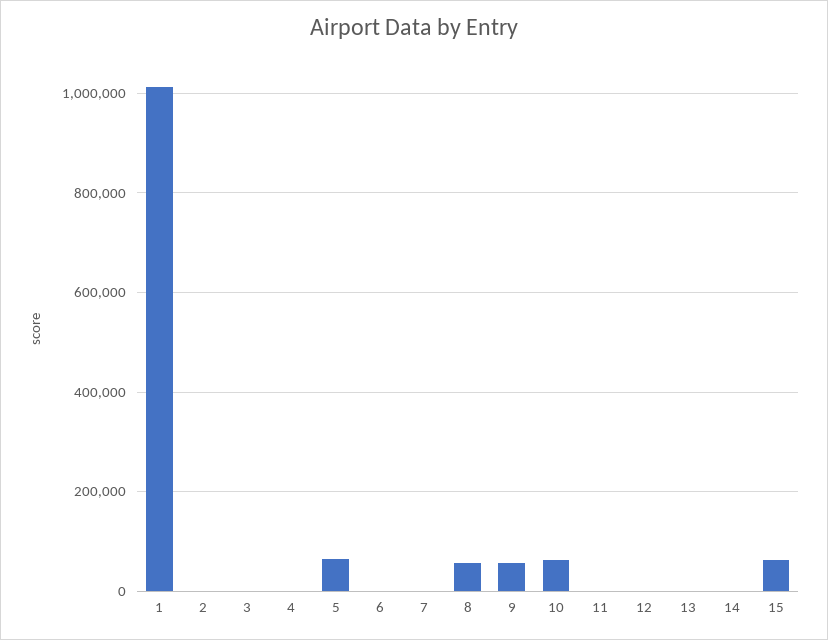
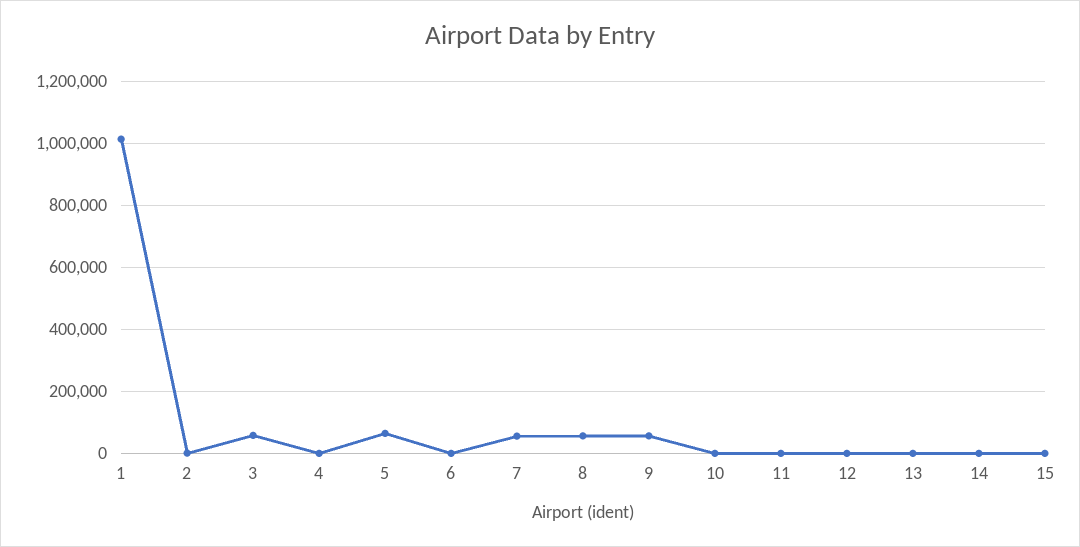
  {
    "1": 1020000,
    "2": 0,
-   "3": 0,
+   "3": 60000,
    "4": 0,
    "5": 60000,
    "6": 0,
-   "7": 0,
+   "7": 60000,
    "8": 60000,
    "9": 60000,
-   "10": 60000,
+   "10": 0,
    "11": 0,
    "12": 0,
    "13": 0,
    "14": 0,
-   "15": 60000
+   "15": 0
  }

